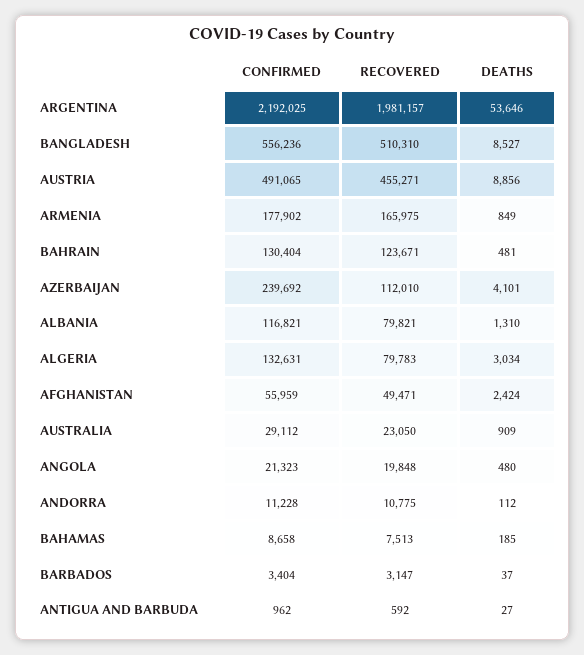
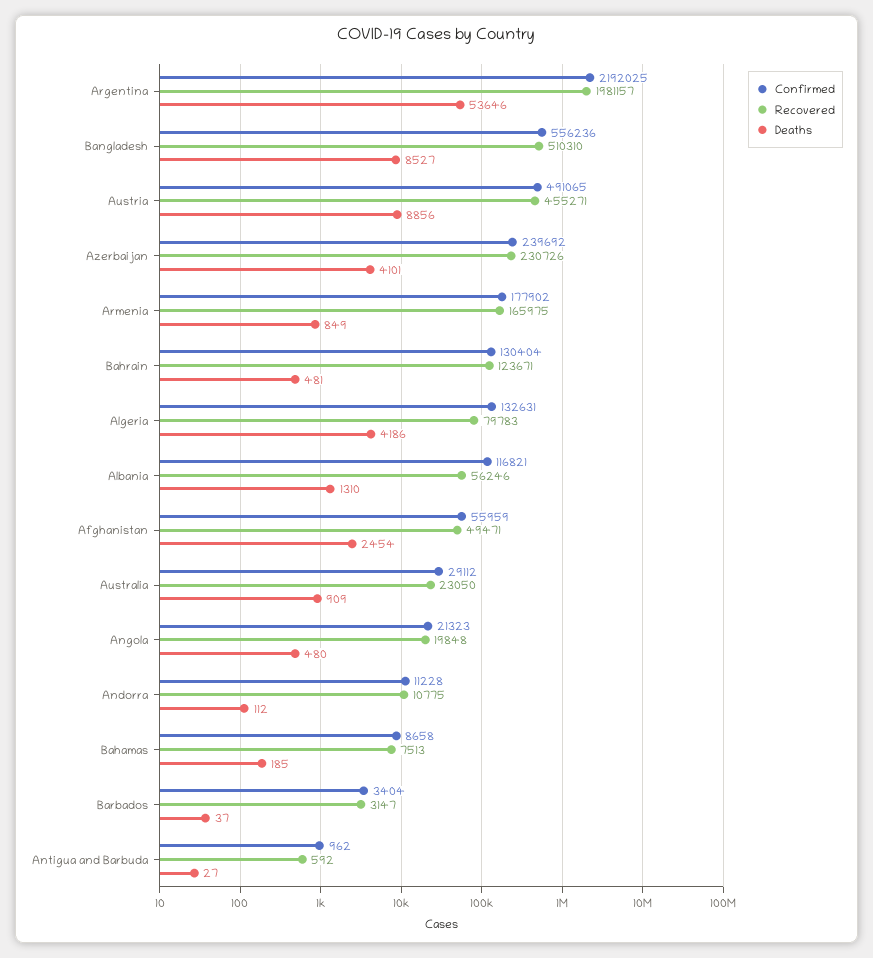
  {
    "CONFIRMED": {
      "ARGENTINA": 2192025,
      "BANGLADESH": 556236,
      "AUSTRIA": 491065,
      "ARMENIA": 177902,
      "BAHRAIN": 130404,
      "AZERBAIJAN": 239692,
      "ALBANIA": 116821,
      "ALGERIA": 132631,
      "AFGHANISTAN": 55959,
      "AUSTRALIA": 29112,
      "ANGOLA": 21323,
      "ANDORRA": 11228,
      "BAHAMAS": 8658,
      "BARBADOS": 3404,
      "ANTIGUA AND BARBUDA": 962
    },
    "RECOVERED": {
      "ARGENTINA": 1981157,
      "BANGLADESH": 510310,
      "AUSTRIA": 455271,
      "ARMENIA": 165975,
      "BAHRAIN": 123671,
-     "AZERBAIJAN": 112010,
+     "AZERBAIJAN": 230726,
-     "ALBANIA": 79821,
+     "ALBANIA": 56246,
      "ALGERIA": 79783,
      "AFGHANISTAN": 49471,
      "AUSTRALIA": 23050,
      "ANGOLA": 19848,
      "ANDORRA": 10775,
      "BAHAMAS": 7513,
      "BARBADOS": 3147,
      "ANTIGUA AND BARBUDA": 592
    },
    "DEATHS": {
      "ARGENTINA": 53646,
      "BANGLADESH": 8527,
      "AUSTRIA": 8856,
      "ARMENIA": 849,
      "BAHRAIN": 481,
      "AZERBAIJAN": 4101,
      "ALBANIA": 1310,
-     "ALGERIA": 3034,
+     "ALGERIA": 4186,
-     "AFGHANISTAN": 2424,
+     "AFGHANISTAN": 2454,
      "AUSTRALIA": 909,
      "ANGOLA": 480,
      "ANDORRA": 112,
      "BAHAMAS": 185,
      "BARBADOS": 37,
      "ANTIGUA AND BARBUDA": 27
    }
  }

